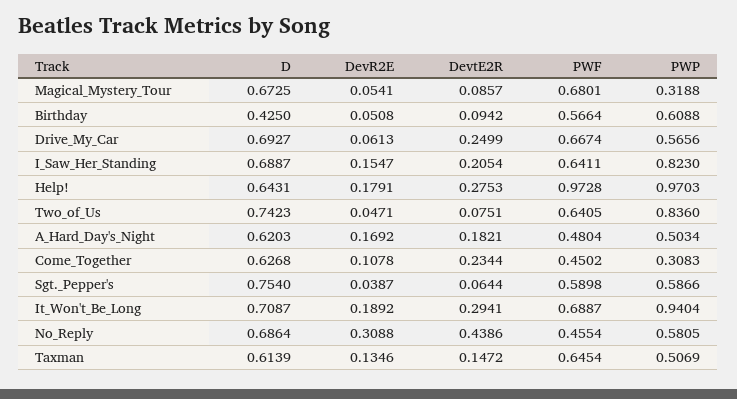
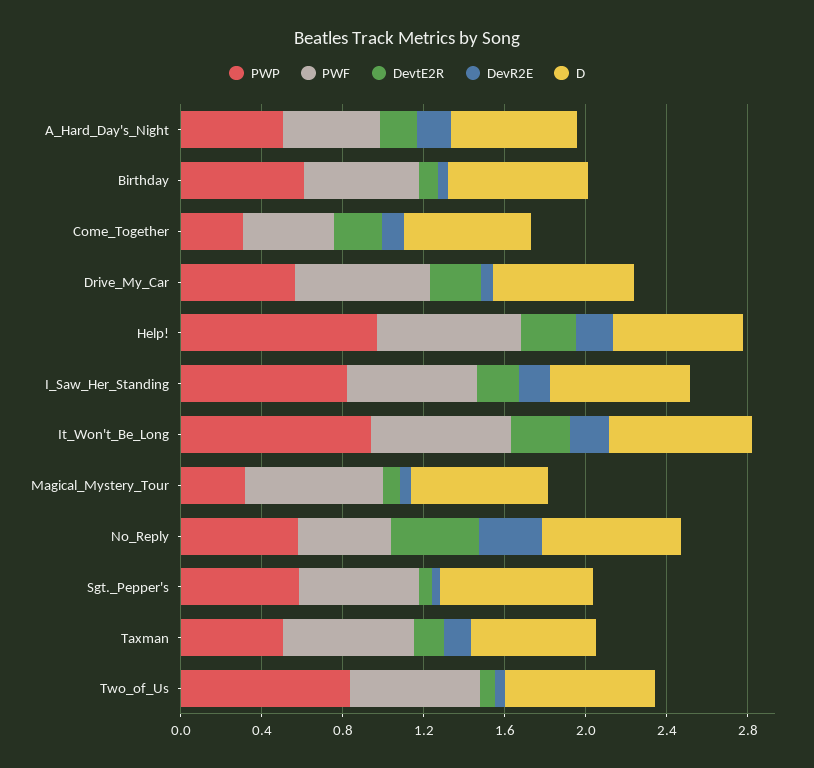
  {
    "D": {
      "Magical_Mystery_Tour": 0.6725,
-     "Birthday": 0.425,
+     "Birthday": 0.7,
      "Drive_My_Car": 0.6927,
      "I_Saw_Her_Standing": 0.6887,
      "Help!": 0.6431,
      "Two_of_Us": 0.7423,
      "A_Hard_Day's_Night": 0.6203,
      "Come_Together": 0.6268,
      "Sgt._Pepper's": 0.754,
      "It_Won't_Be_Long": 0.7087,
      "No_Reply": 0.6864,
      "Taxman": 0.6139
    },
    "DevR2E": {
      "Magical_Mystery_Tour": 0.0541,
      "Birthday": 0.0508,
      "Drive_My_Car": 0.0613,
      "I_Saw_Her_Standing": 0.1547,
      "Help!": 0.1791,
      "Two_of_Us": 0.0471,
      "A_Hard_Day's_Night": 0.1692,
      "Come_Together": 0.1078,
      "Sgt._Pepper's": 0.0387,
      "It_Won't_Be_Long": 0.1892,
      "No_Reply": 0.3088,
      "Taxman": 0.1346
    },
    "DevtE2R": {
      "Magical_Mystery_Tour": 0.0857,
      "Birthday": 0.0942,
      "Drive_My_Car": 0.2499,
      "I_Saw_Her_Standing": 0.2054,
      "Help!": 0.2753,
      "Two_of_Us": 0.0751,
      "A_Hard_Day's_Night": 0.1821,
      "Come_Together": 0.2344,
      "Sgt._Pepper's": 0.0644,
      "It_Won't_Be_Long": 0.2941,
      "No_Reply": 0.4386,
      "Taxman": 0.1472
    },
    "PWF": {
      "Magical_Mystery_Tour": 0.6801,
      "Birthday": 0.5664,
      "Drive_My_Car": 0.6674,
      "I_Saw_Her_Standing": 0.6411,
-     "Help!": 0.9728,
+     "Help!": 0.7,
      "Two_of_Us": 0.6405,
      "A_Hard_Day's_Night": 0.4804,
      "Come_Together": 0.4502,
      "Sgt._Pepper's": 0.5898,
      "It_Won't_Be_Long": 0.6887,
      "No_Reply": 0.4554,
      "Taxman": 0.6454
    },
    "PWP": {
      "Magical_Mystery_Tour": 0.3188,
      "Birthday": 0.6088,
      "Drive_My_Car": 0.5656,
      "I_Saw_Her_Standing": 0.823,
      "Help!": 0.9703,
      "Two_of_Us": 0.836,
      "A_Hard_Day's_Night": 0.5034,
      "Come_Together": 0.3083,
      "Sgt._Pepper's": 0.5866,
      "It_Won't_Be_Long": 0.9404,
      "No_Reply": 0.5805,
      "Taxman": 0.5069
    }
  }

